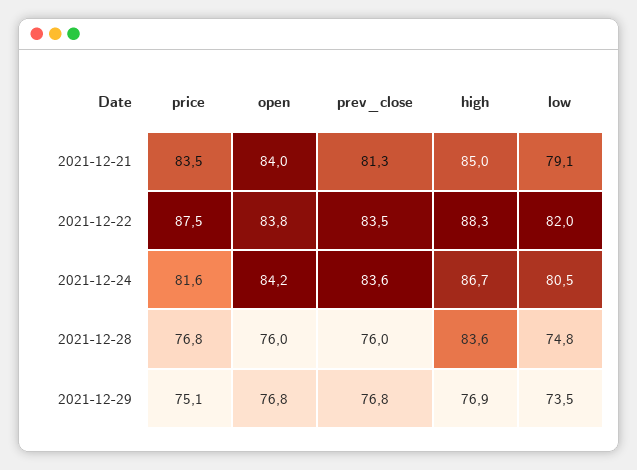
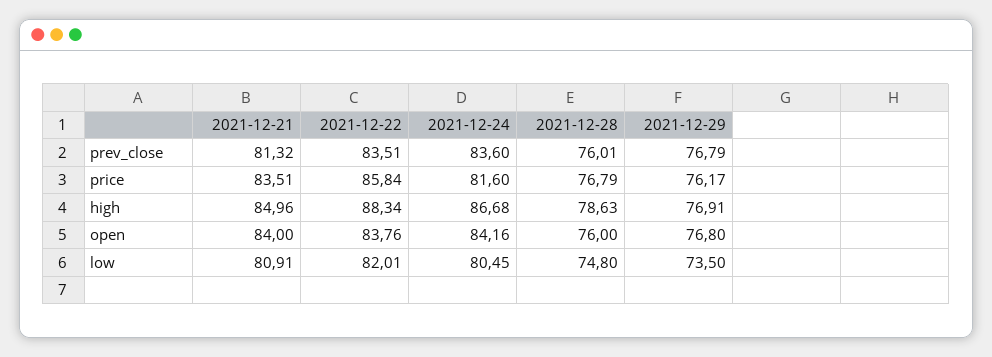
  {
    "price": {
      "2021-12-21": 83.51,
-     "2021-12-22": 87.5,
+     "2021-12-22": 85.84,
      "2021-12-24": 81.6,
      "2021-12-28": 76.79,
-     "2021-12-29": 75.1
+     "2021-12-29": 76.17
    },
    "open": {
      "2021-12-21": 84,
      "2021-12-22": 83.76,
      "2021-12-24": 84.16,
      "2021-12-28": 76,
      "2021-12-29": 76.8
    },
    "prev_close": {
      "2021-12-21": 81.32,
      "2021-12-22": 83.51,
      "2021-12-24": 83.6,
      "2021-12-28": 76.01,
      "2021-12-29": 76.79
    },
    "high": {
      "2021-12-21": 84.96,
      "2021-12-22": 88.34,
      "2021-12-24": 86.68,
-     "2021-12-28": 83.6,
+     "2021-12-28": 78.63,
      "2021-12-29": 76.91
    },
    "low": {
-     "2021-12-21": 79.1,
+     "2021-12-21": 80.91,
      "2021-12-22": 82.01,
      "2021-12-24": 80.45,
      "2021-12-28": 74.8,
      "2021-12-29": 73.5
    }
  }

